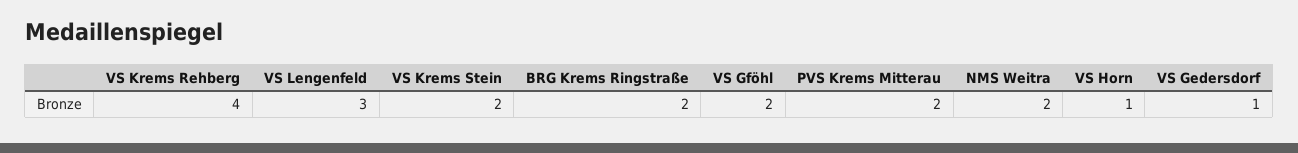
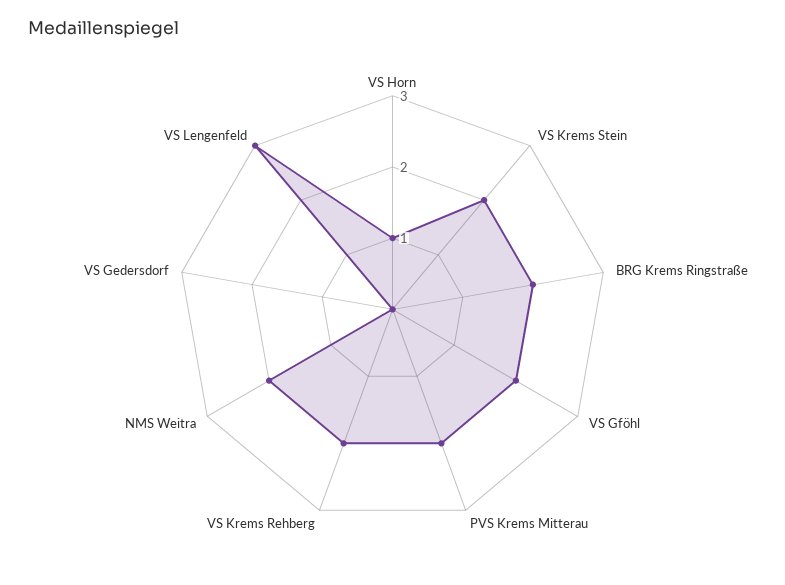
  {
-   "VS Krems Rehberg": 4,
+   "VS Krems Rehberg": 2,
    "VS Lengenfeld": 3,
    "VS Krems Stein": 2,
    "BRG Krems Ringstraße": 2,
    "VS Gföhl": 2,
    "PVS Krems Mitterau": 2,
    "NMS Weitra": 2,
    "VS Horn": 1,
-   "VS Gedersdorf": 1
+   "VS Gedersdorf": 0
  }

